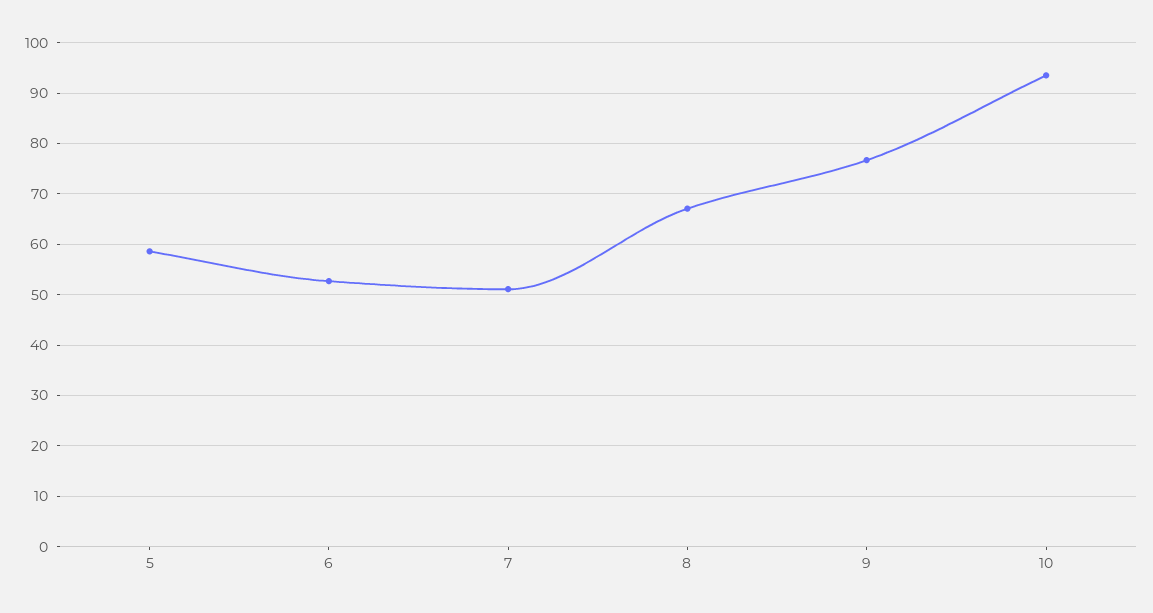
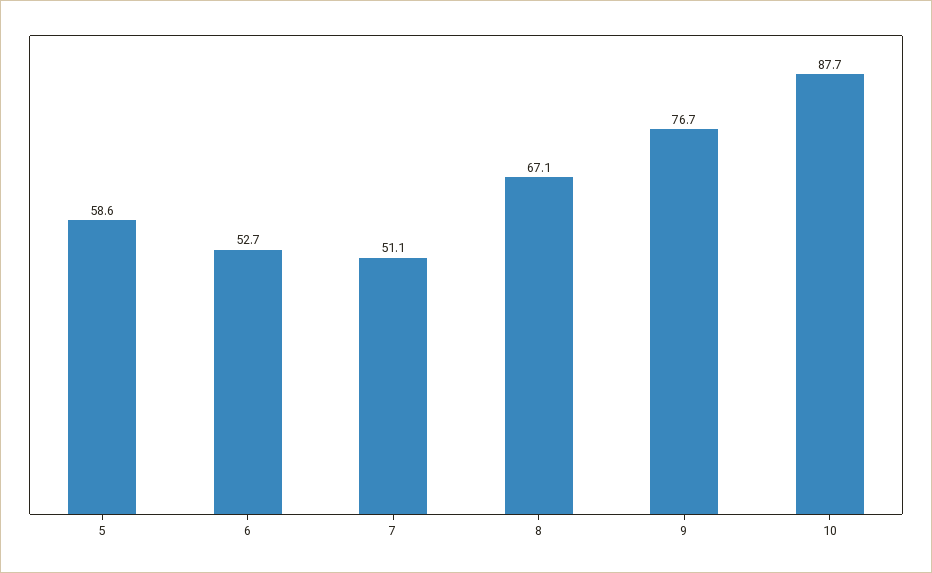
  {
    "5": 58.6,
    "6": 52.7,
    "7": 51.1,
    "8": 67.1,
    "9": 76.7,
-   "10": 94
+   "10": 87.7
  }

